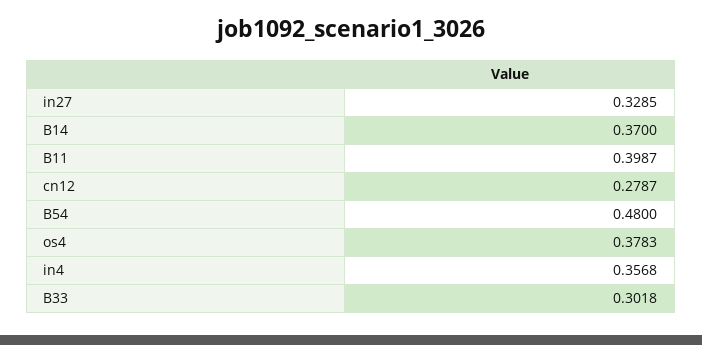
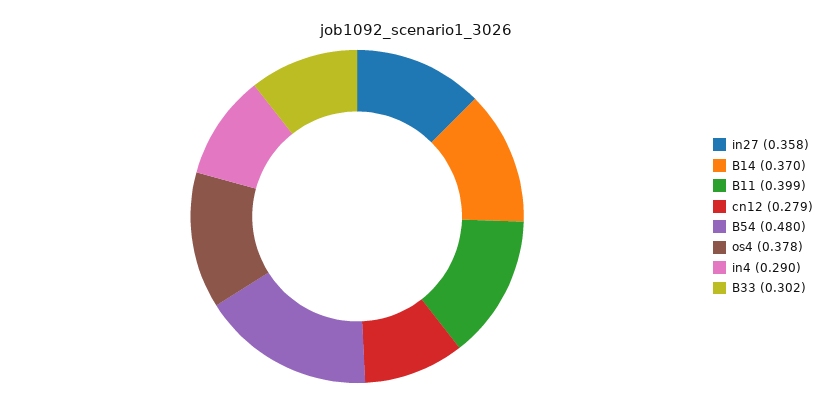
  {
-   "in27": 0.3285,
+   "in27": 0.358,
    "B14": 0.37,
    "B11": 0.3987,
    "cn12": 0.2787,
    "B54": 0.48,
    "os4": 0.3783,
-   "in4": 0.3568,
+   "in4": 0.29,
    "B33": 0.3018
  }

